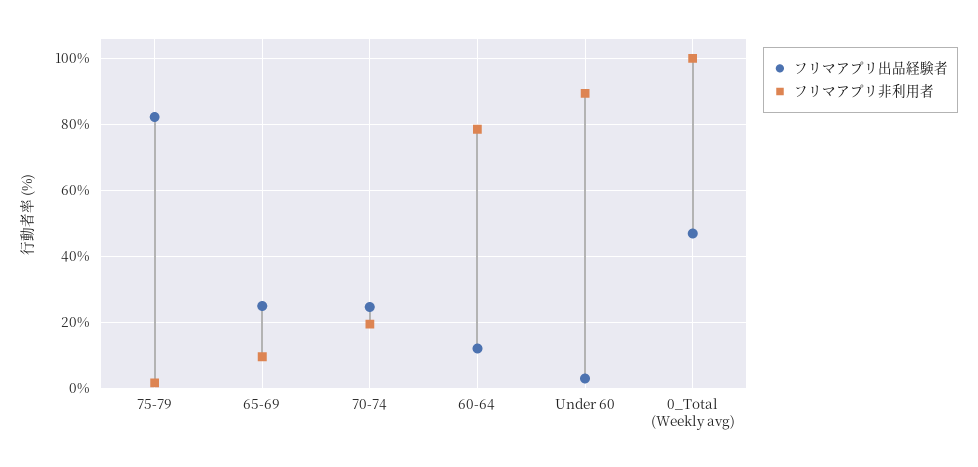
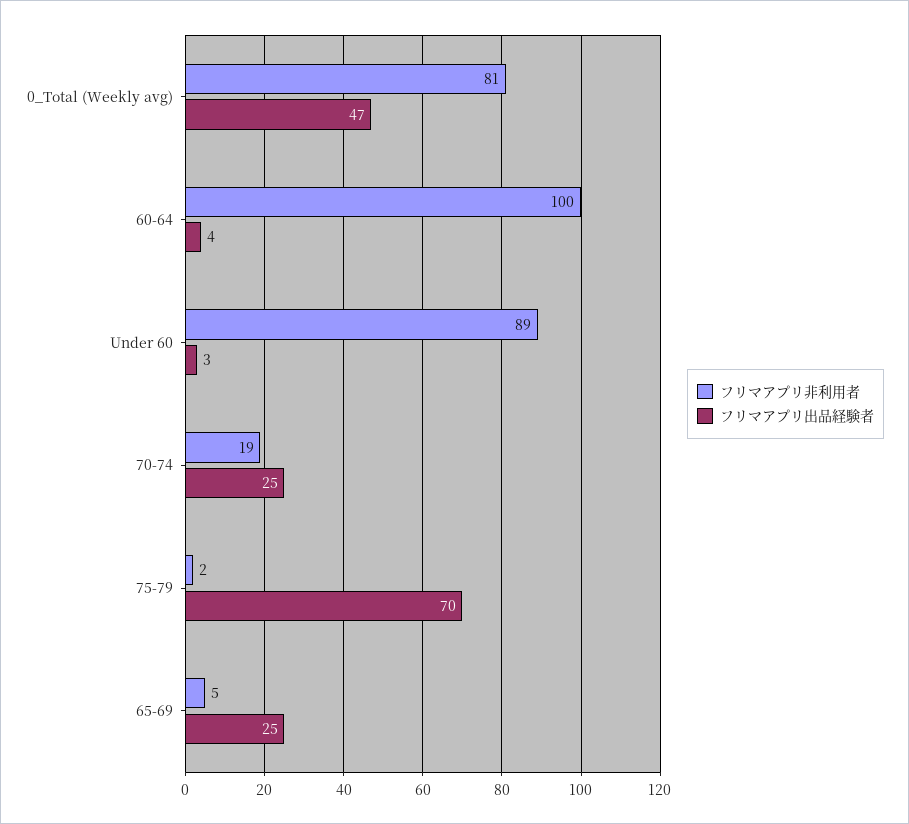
  {
    "フリマアプリ出品経験者": {
-     "75-79": 82,
+     "75-79": 70,
      "65-69": 25,
      "70-74": 25,
-     "60-64": 12,
+     "60-64": 4,
      "Under 60": 3,
      "0_Total (Weekly avg)": 47
    },
    "フリマアプリ非利用者": {
      "75-79": 2,
-     "65-69": 10,
+     "65-69": 5,
      "70-74": 19,
-     "60-64": 78,
+     "60-64": 100,
      "Under 60": 89,
-     "0_Total (Weekly avg)": 100
+     "0_Total (Weekly avg)": 81
    }
  }

